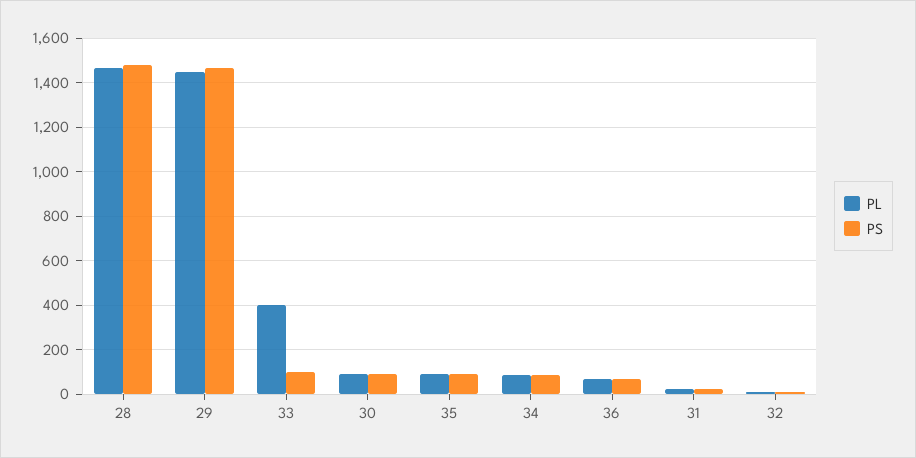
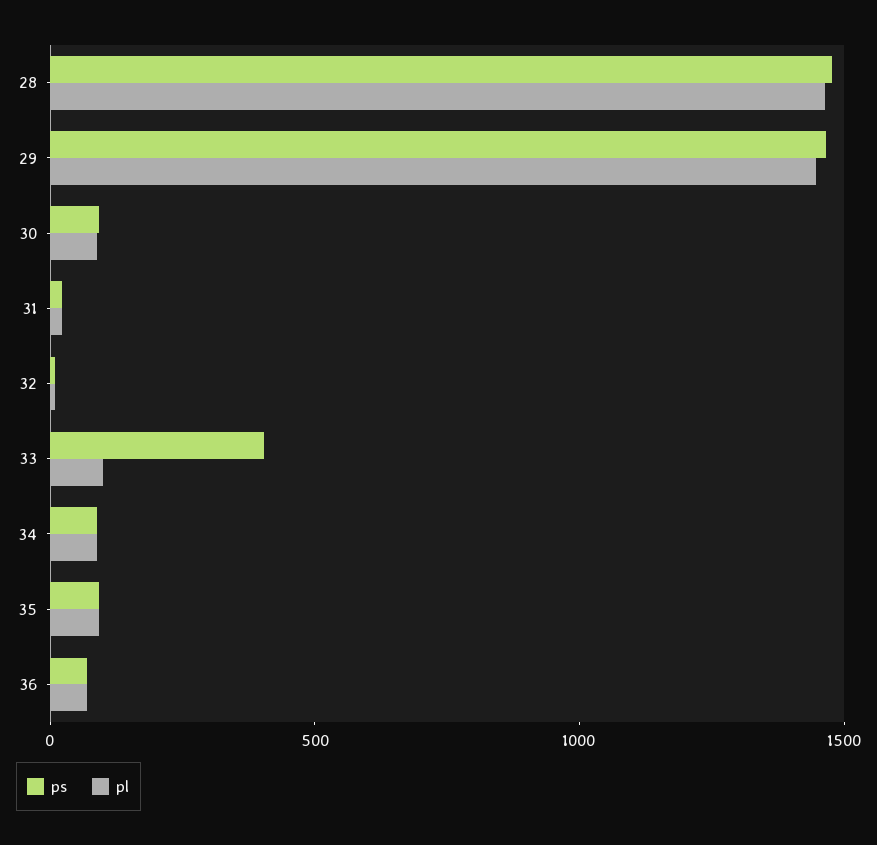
  {
    "PL": {
      "28": 1450,
      "29": 1450,
-     "33": 400,
+     "33": 100,
      "30": 100,
      "35": 100,
      "34": 100,
      "36": 50,
      "31": 0,
      "32": 0
    },
    "PS": {
      "28": 1500,
      "29": 1450,
-     "33": 100,
+     "33": 400,
      "30": 100,
      "35": 100,
      "34": 100,
      "36": 50,
      "31": 0,
      "32": 0
    }
  }

